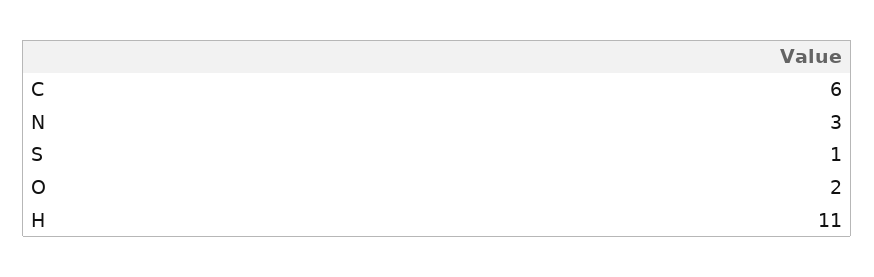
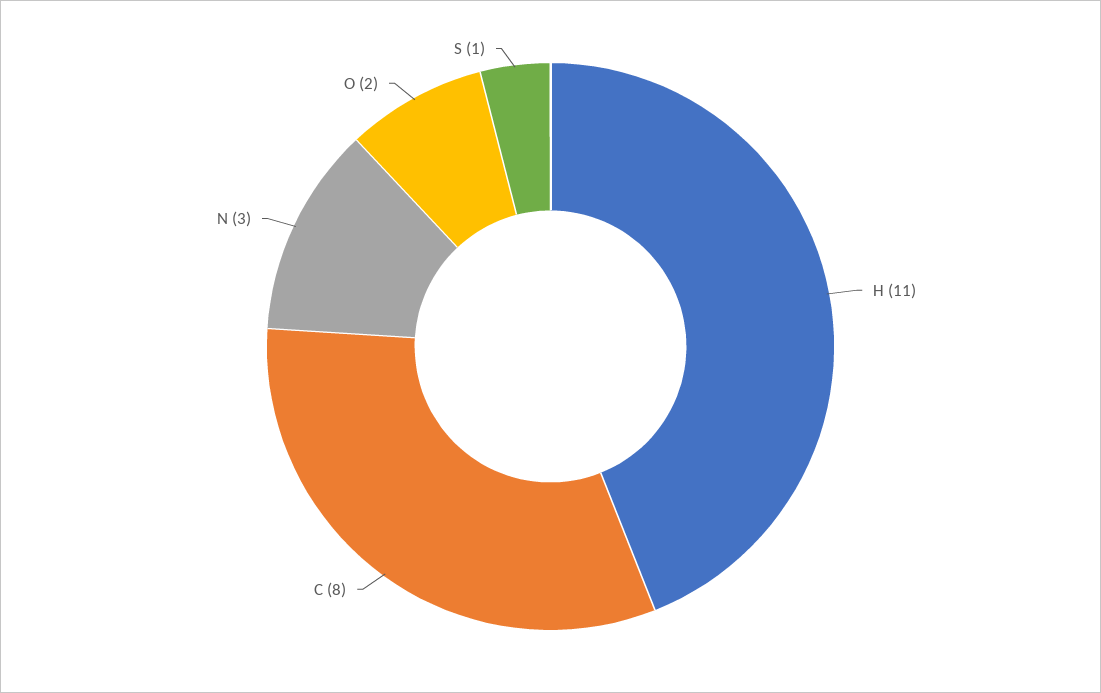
  {
-   "C": 6,
+   "C": 8,
    "N": 3,
    "S": 1,
    "O": 2,
    "H": 11
  }

